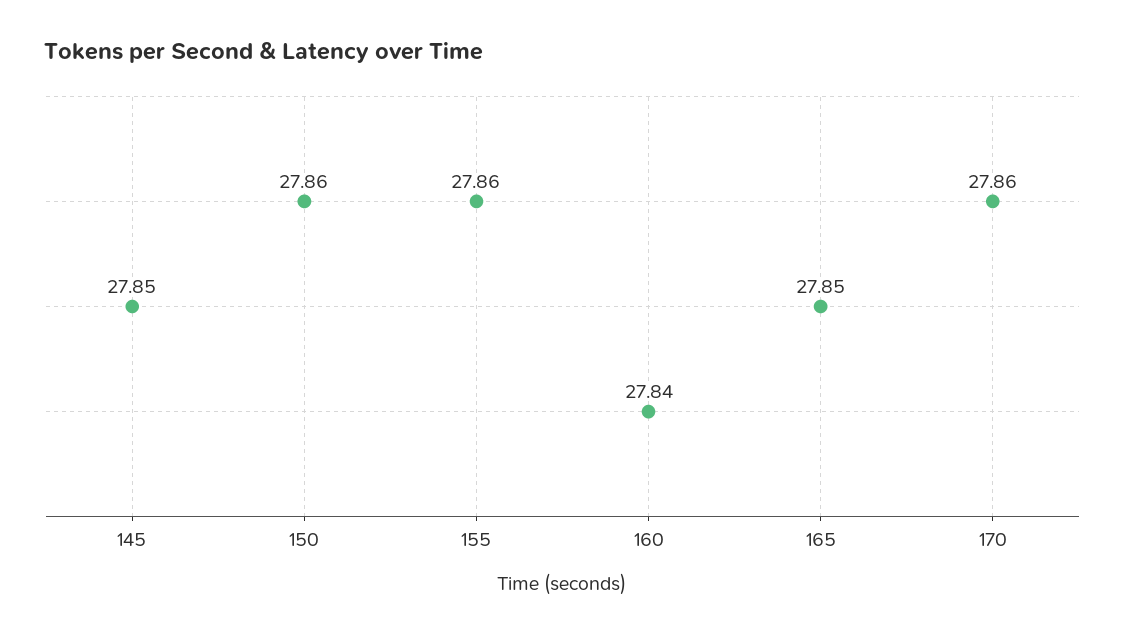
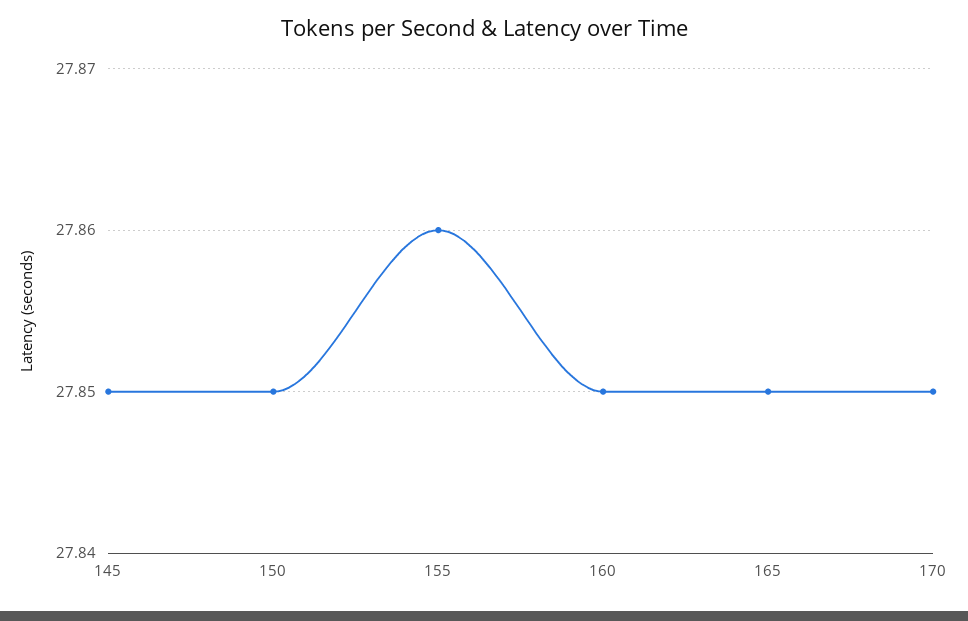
  {
    "145": 27.85,
-   "150": 27.86,
+   "150": 27.85,
    "155": 27.86,
-   "160": 27.84,
+   "160": 27.85,
    "165": 27.85,
-   "170": 27.86
+   "170": 27.85
  }

